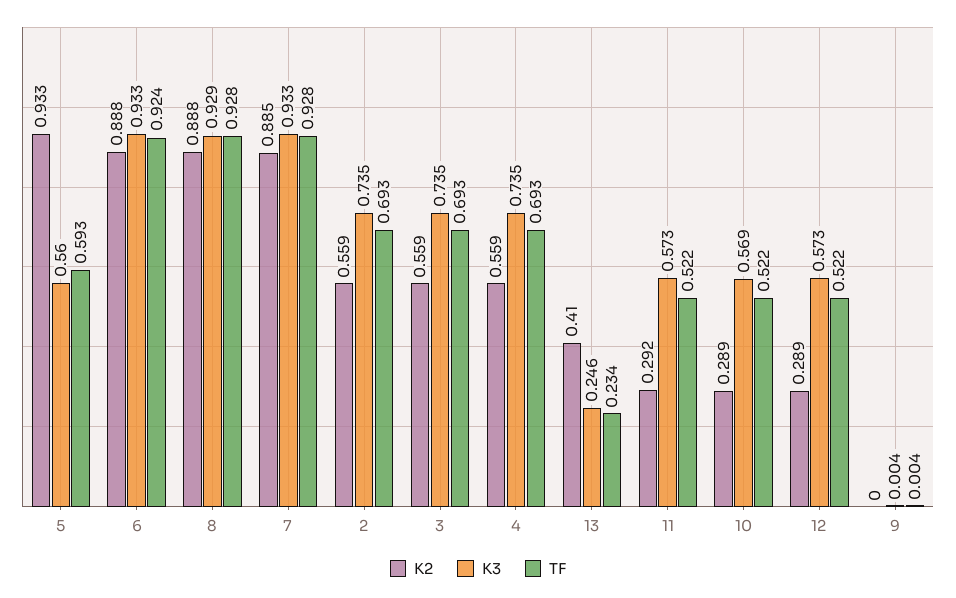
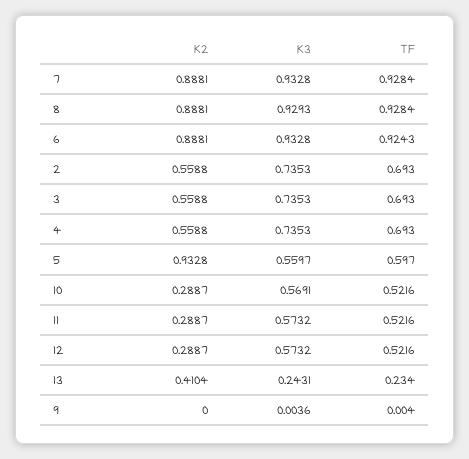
  {
    "K2": {
      "5": 0.9328,
      "6": 0.8881,
      "8": 0.8881,
-     "7": 0.885,
+     "7": 0.8881,
      "2": 0.5588,
      "3": 0.5588,
      "4": 0.5588,
      "13": 0.4104,
-     "11": 0.292,
+     "11": 0.2887,
      "10": 0.2887,
      "12": 0.2887,
      "9": 0
    },
    "K3": {
      "5": 0.5597,
      "6": 0.9328,
      "8": 0.9293,
      "7": 0.9328,
      "2": 0.7353,
      "3": 0.7353,
      "4": 0.7353,
-     "13": 0.246,
+     "13": 0.2431,
      "11": 0.5732,
      "10": 0.5691,
      "12": 0.5732,
      "9": 0.0036
    },
    "TF": {
-     "5": 0.593,
+     "5": 0.597,
      "6": 0.9243,
      "8": 0.9284,
      "7": 0.9284,
      "2": 0.693,
      "3": 0.693,
      "4": 0.693,
      "13": 0.234,
      "11": 0.5216,
      "10": 0.5216,
      "12": 0.5216,
      "9": 0.004
    }
  }

